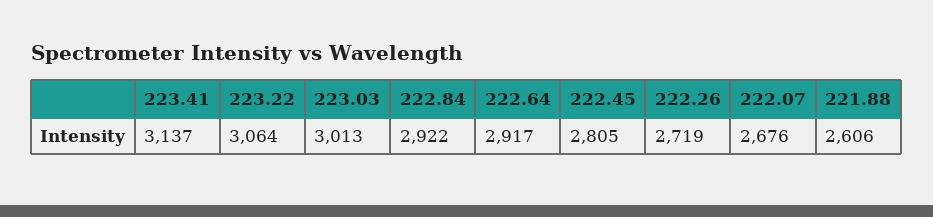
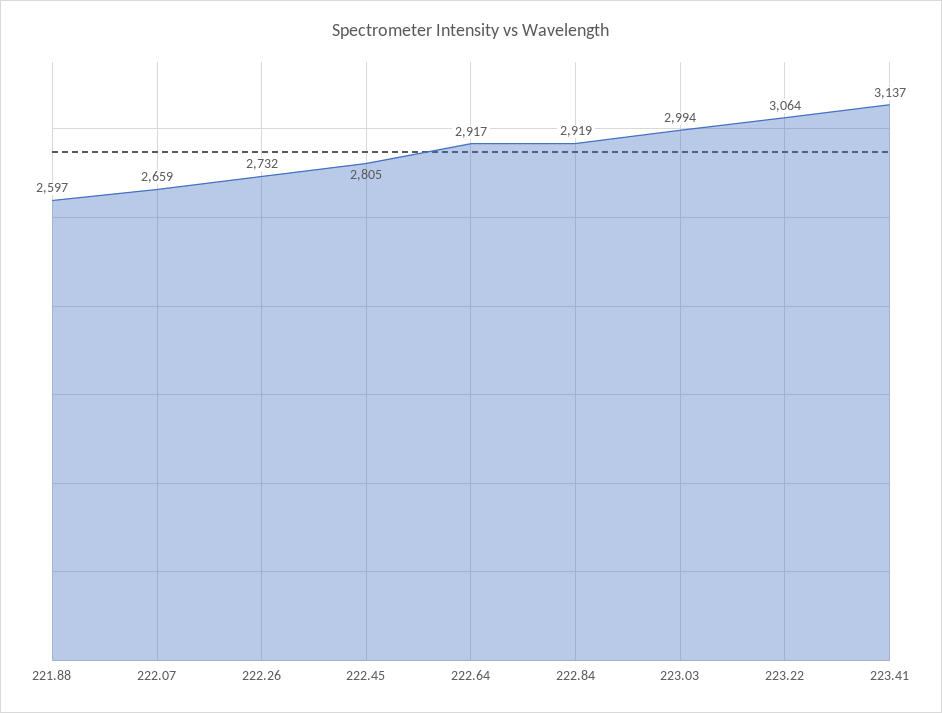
  {
    "223.41": 3137,
    "223.22": 3064,
-   "223.03": 3013,
+   "223.03": 2994,
-   "222.84": 2922,
+   "222.84": 2919,
    "222.64": 2917,
    "222.45": 2805,
-   "222.26": 2719,
+   "222.26": 2732,
-   "222.07": 2676,
+   "222.07": 2659,
-   "221.88": 2606
+   "221.88": 2597
  }

